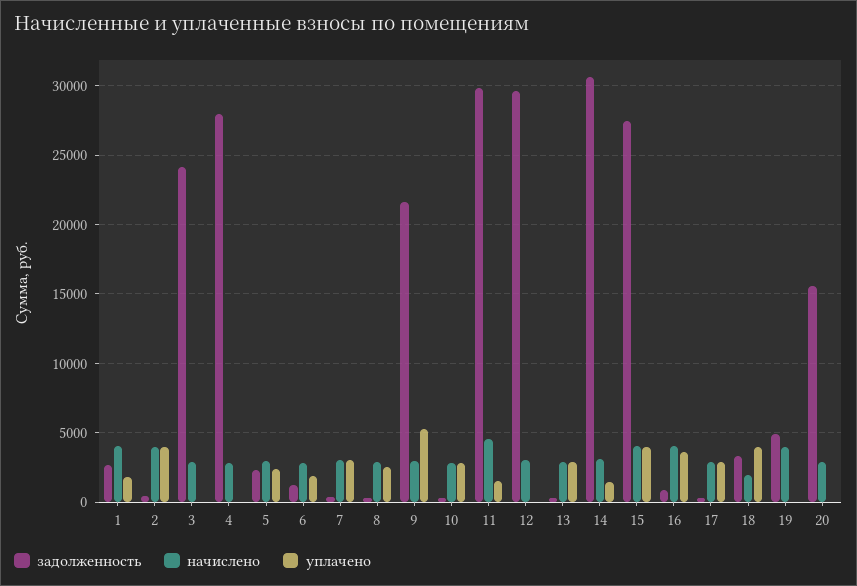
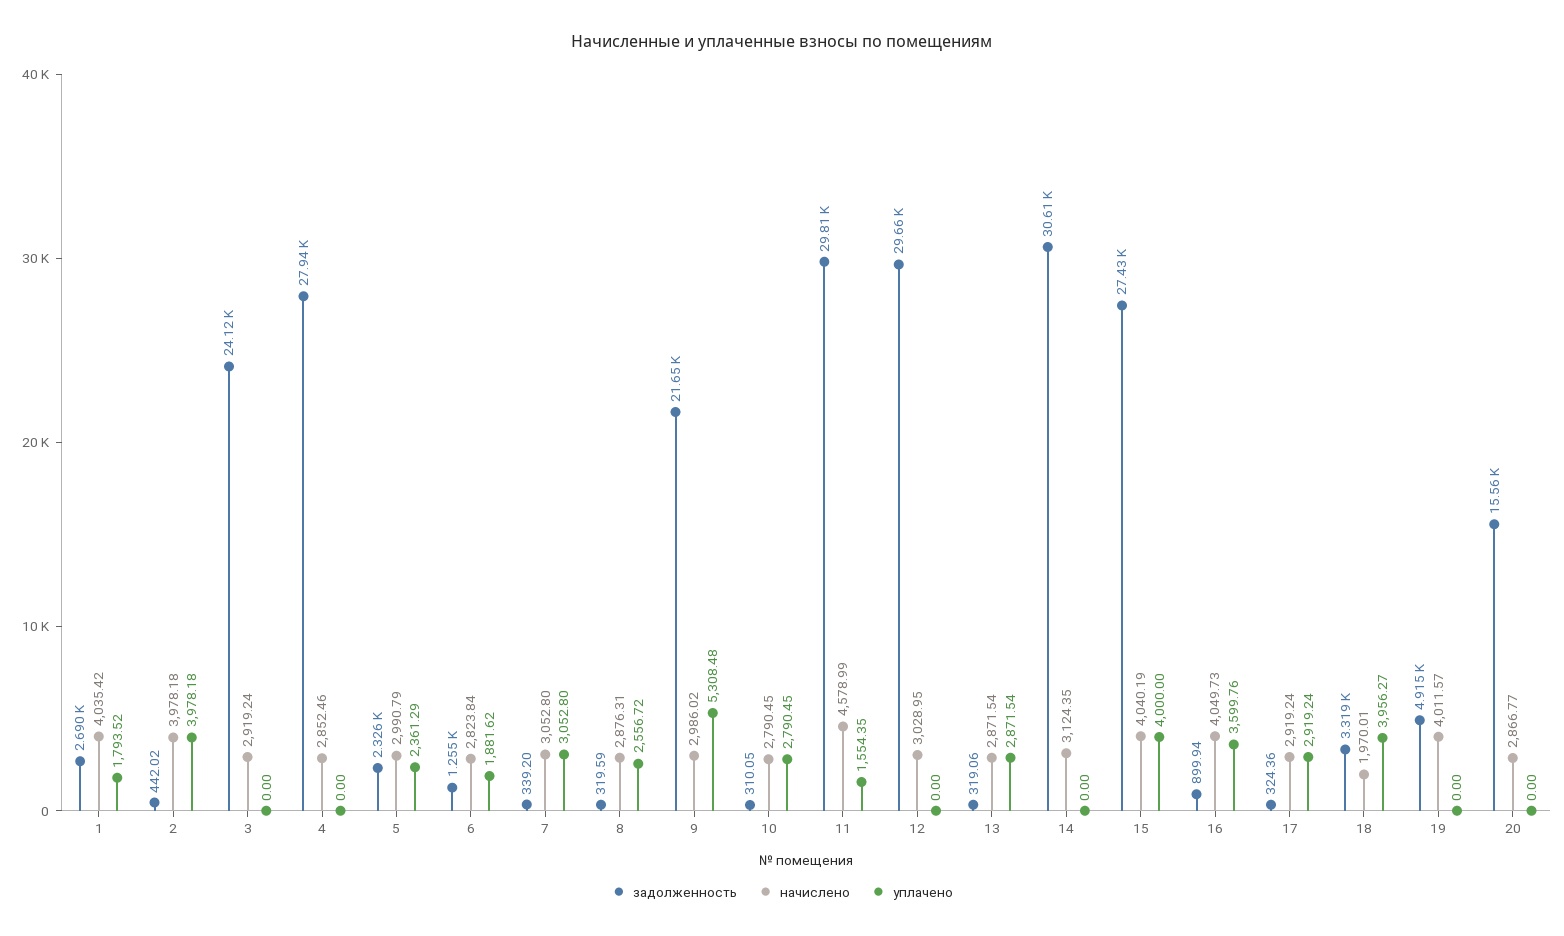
  {
    "задолженность": {
      "1": 2690,
      "2": 442.02,
      "3": 24120,
      "4": 27940,
      "5": 2326,
      "6": 1255,
      "7": 339.2,
      "8": 319.59,
      "9": 21650,
      "10": 310.05,
      "11": 29810,
      "12": 29660,
      "13": 319.06,
      "14": 30610,
      "15": 27430,
      "16": 899.94,
      "17": 324.36,
      "18": 3319,
      "19": 4915,
      "20": 15560
    },
    "начислено": {
      "1": 4035.42,
      "2": 3978.18,
      "3": 2919.24,
      "4": 2852.46,
      "5": 2990.79,
      "6": 2823.84,
      "7": 3052.8,
      "8": 2876.31,
      "9": 2986.02,
      "10": 2790.45,
      "11": 4578.99,
      "12": 3028.95,
      "13": 2871.54,
      "14": 3124.35,
      "15": 4040.19,
      "16": 4049.73,
      "17": 2919.24,
      "18": 1970.01,
      "19": 4011.57,
      "20": 2866.77
    },
    "уплачено": {
      "1": 1793.52,
      "2": 3978.18,
      "3": 0,
      "4": 0,
      "5": 2361.29,
      "6": 1881.62,
      "7": 3052.8,
      "8": 2556.72,
      "9": 5308.48,
      "10": 2790.45,
      "11": 1554.35,
      "12": 0,
      "13": 2871.54,
-     "14": 1500,
+     "14": 0,
      "15": 4000,
      "16": 3599.76,
      "17": 2919.24,
      "18": 3956.27,
      "19": 0,
      "20": 0
    }
  }

